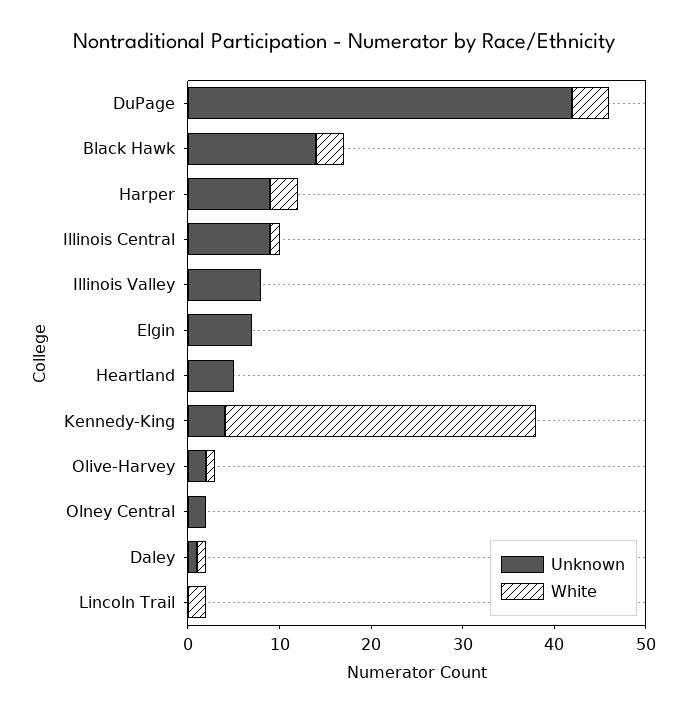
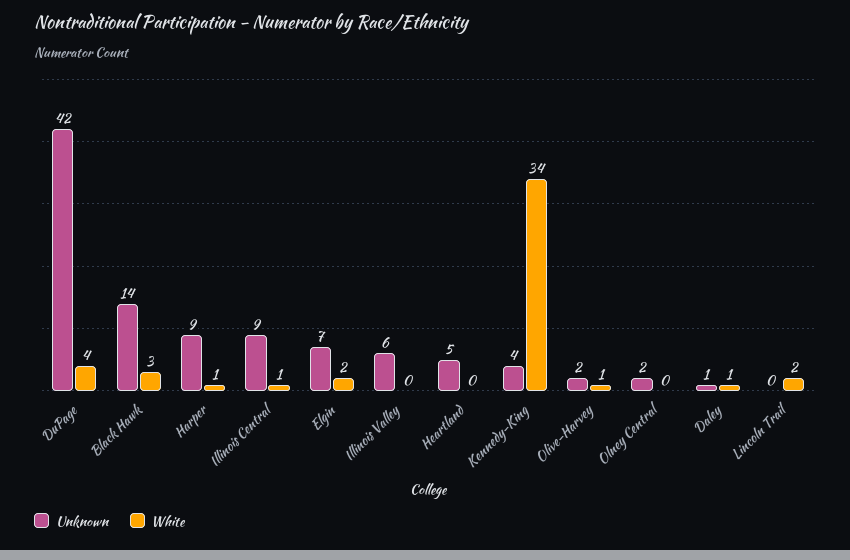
  {
    "Unknown": {
      "DuPage": 42,
      "Black Hawk": 14,
      "Harper": 9,
      "Illinois Central": 9,
-     "Illinois Valley": 8,
+     "Illinois Valley": 6,
      "Elgin": 7,
      "Heartland": 5,
      "Kennedy-King": 4,
      "Olive-Harvey": 2,
      "Olney Central": 2,
      "Daley": 1,
      "Lincoln Trail": 0
    },
    "White": {
      "DuPage": 4,
      "Black Hawk": 3,
-     "Harper": 3,
+     "Harper": 1,
      "Illinois Central": 1,
      "Illinois Valley": 0,
-     "Elgin": 0,
+     "Elgin": 2,
      "Heartland": 0,
      "Kennedy-King": 34,
      "Olive-Harvey": 1,
      "Olney Central": 0,
      "Daley": 1,
      "Lincoln Trail": 2
    }
  }

